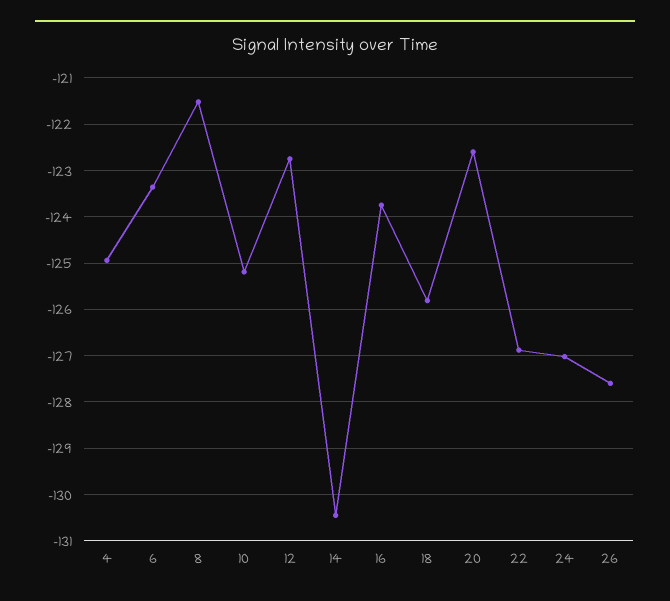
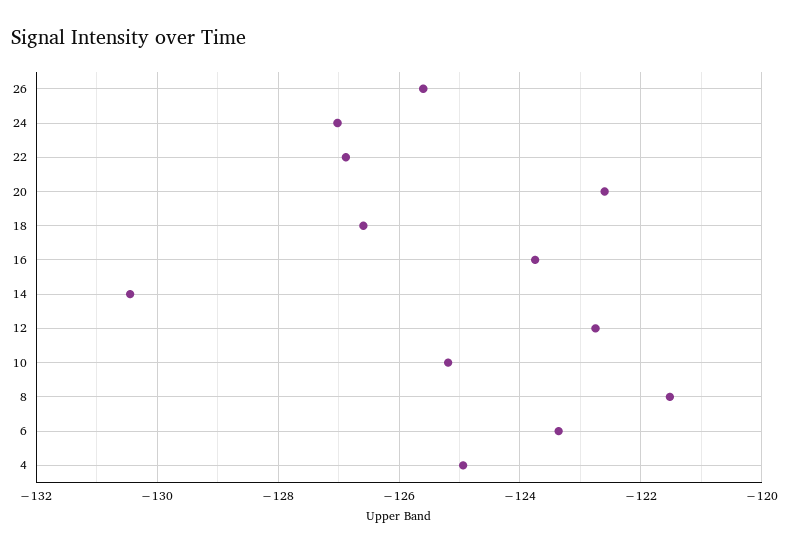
  {
    "4": -125,
    "6": -123.4,
    "8": -121.6,
    "10": -125.2,
    "12": -122.8,
    "14": -130.4,
    "16": -123.8,
-   "18": -125.8,
+   "18": -126.6,
    "20": -122.6,
    "22": -126.8,
    "24": -127,
-   "26": -127.6
+   "26": -125.6
  }

